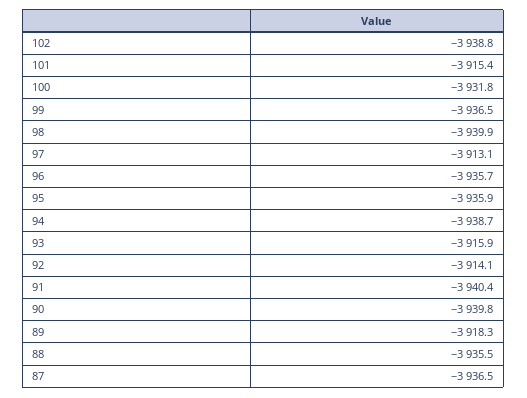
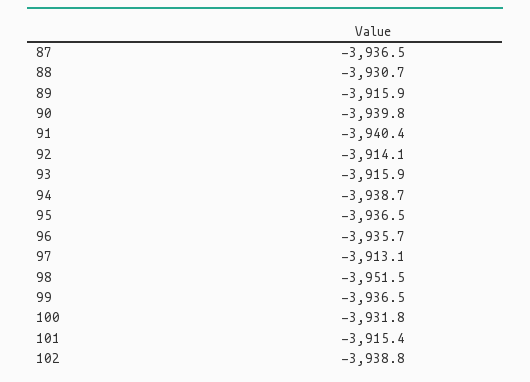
  {
    "102": -3938.8,
    "101": -3915.4,
    "100": -3931.8,
    "99": -3936.5,
-   "98": -3939.9,
+   "98": -3951.5,
    "97": -3913.1,
    "96": -3935.7,
-   "95": -3935.9,
+   "95": -3936.5,
    "94": -3938.7,
    "93": -3915.9,
    "92": -3914.1,
    "91": -3940.4,
    "90": -3939.8,
-   "89": -3918.3,
+   "89": -3915.9,
-   "88": -3935.5,
+   "88": -3930.7,
    "87": -3936.5
  }

